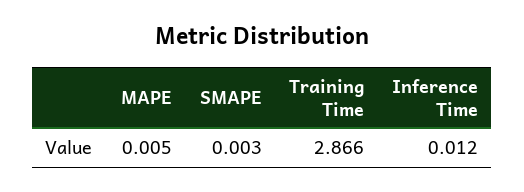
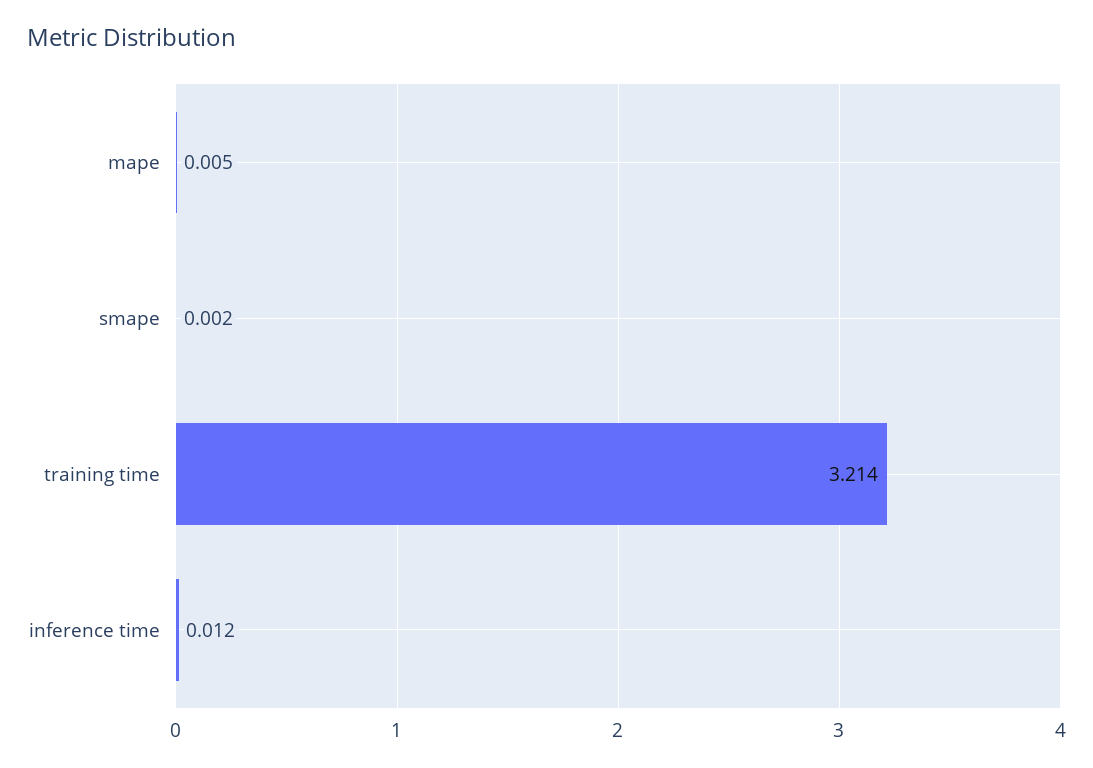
  {
    "MAPE": 0.005,
-   "SMAPE": 0.003,
+   "SMAPE": 0.002,
-   "Training Time": 2.866,
+   "Training Time": 3.214,
    "Inference Time": 0.012
  }

